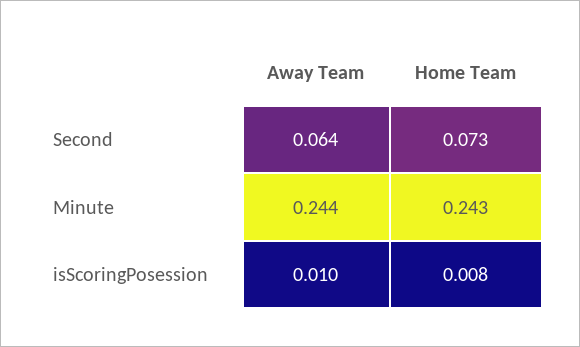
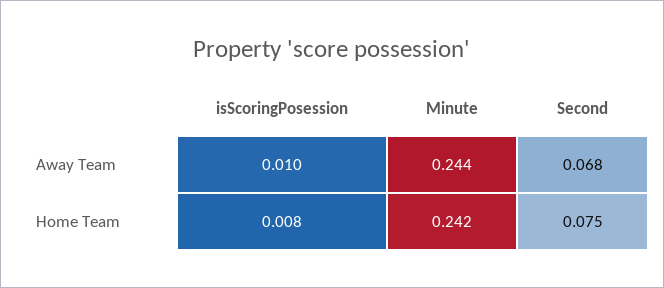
  {
    "Away Team": {
-     "Second": 0.064,
+     "Second": 0.068,
      "Minute": 0.244,
      "isScoringPosession": 0.01
    },
    "Home Team": {
-     "Second": 0.073,
+     "Second": 0.075,
-     "Minute": 0.243,
+     "Minute": 0.242,
      "isScoringPosession": 0.008
    }
  }

